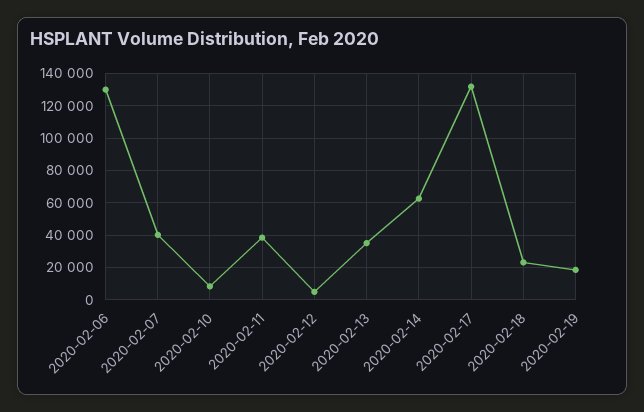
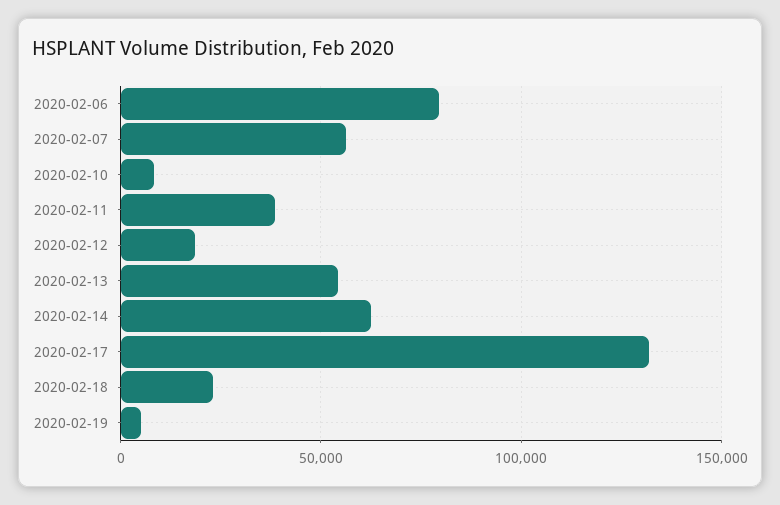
  {
-   "2020-02-06": 130000,
+   "2020-02-06": 80000,
-   "2020-02-07": 40000,
+   "2020-02-07": 55000,
    "2020-02-10": 10000,
    "2020-02-11": 40000,
-   "2020-02-12": 5000,
+   "2020-02-12": 20000,
-   "2020-02-13": 35000,
+   "2020-02-13": 55000,
    "2020-02-14": 65000,
    "2020-02-17": 130000,
    "2020-02-18": 25000,
-   "2020-02-19": 20000
+   "2020-02-19": 5000
  }

